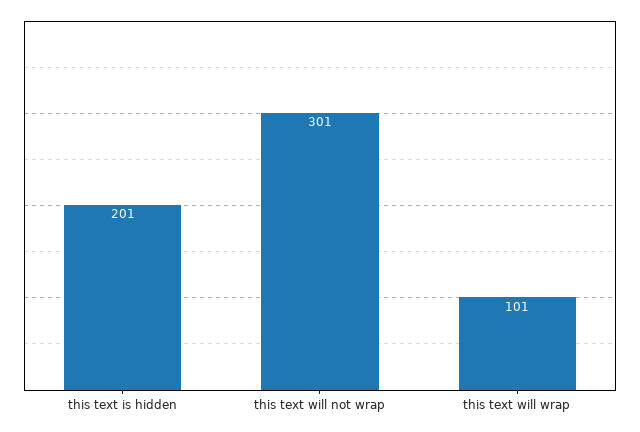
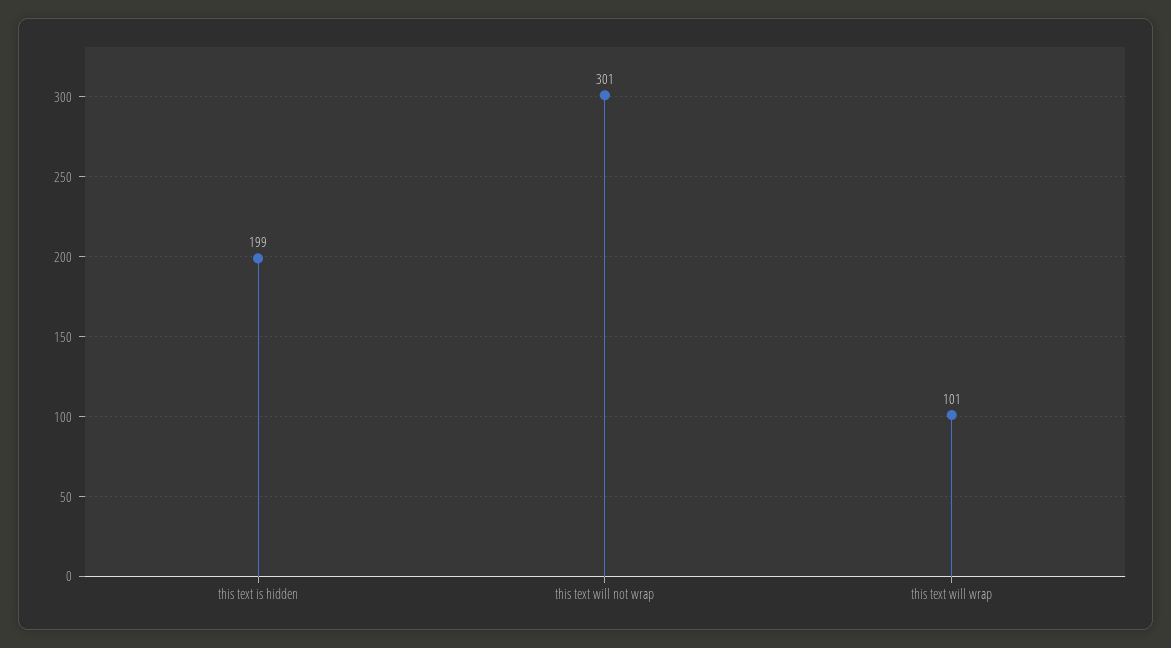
  {
-   "this text is hidden": 201,
+   "this text is hidden": 199,
    "this text will not wrap": 301,
    "this text will wrap": 101
  }

